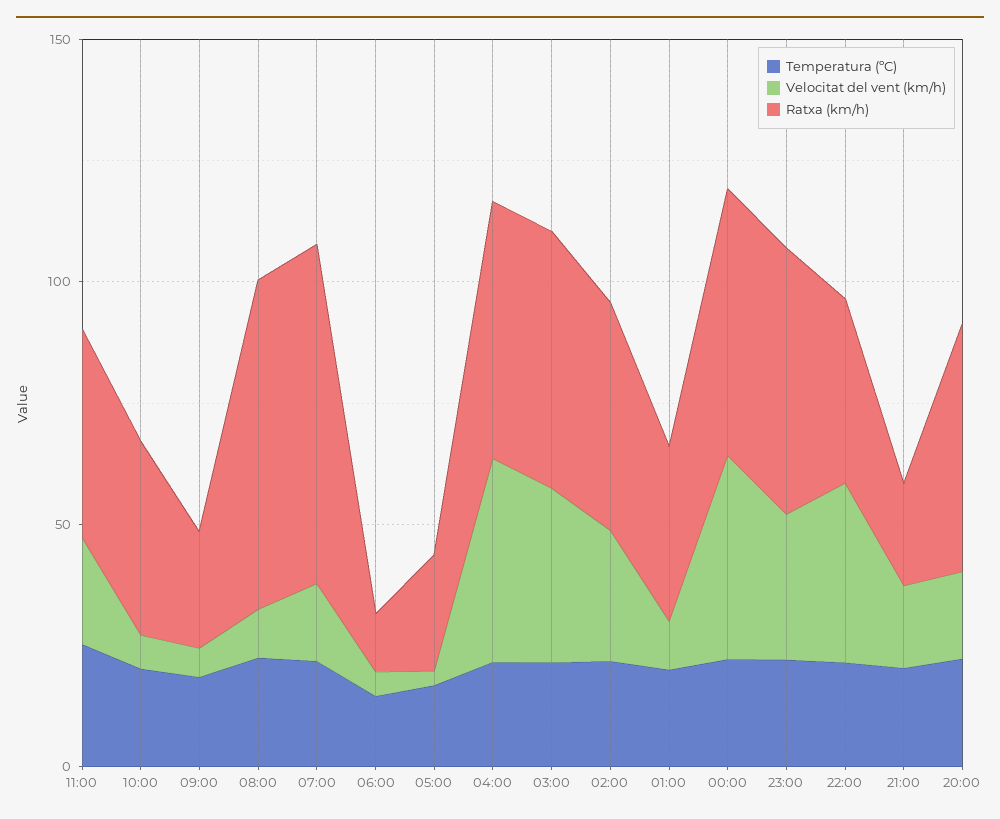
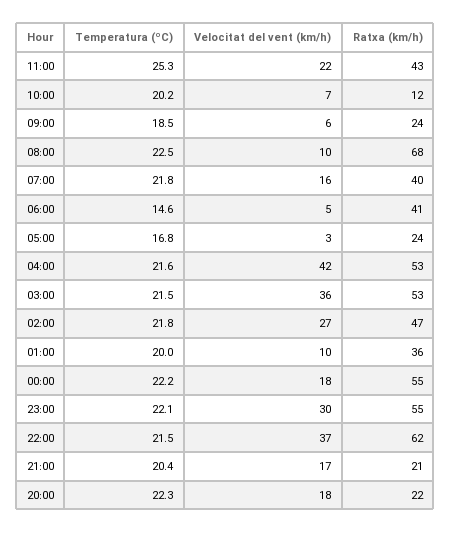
  {
    "Temperatura (ºC)": {
      "11:00": 25.3,
      "10:00": 20.2,
      "09:00": 18.5,
      "08:00": 22.5,
      "07:00": 21.8,
      "06:00": 14.6,
      "05:00": 16.8,
      "04:00": 21.6,
      "03:00": 21.5,
      "02:00": 21.8,
      "01:00": 20,
      "00:00": 22.2,
      "23:00": 22.1,
      "22:00": 21.5,
      "21:00": 20.4,
      "20:00": 22.3
    },
    "Velocitat del vent (km/h)": {
      "11:00": 22,
      "10:00": 7,
      "09:00": 6,
      "08:00": 10,
      "07:00": 16,
      "06:00": 5,
      "05:00": 3,
      "04:00": 42,
      "03:00": 36,
      "02:00": 27,
      "01:00": 10,
-     "00:00": 40,
+     "00:00": 18,
      "23:00": 30,
      "22:00": 37,
      "21:00": 17,
      "20:00": 18
    },
    "Ratxa (km/h)": {
      "11:00": 43,
-     "10:00": 40,
+     "10:00": 12,
      "09:00": 24,
      "08:00": 68,
-     "07:00": 70,
+     "07:00": 40,
-     "06:00": 10,
+     "06:00": 41,
      "05:00": 24,
      "04:00": 53,
      "03:00": 53,
      "02:00": 47,
      "01:00": 36,
      "00:00": 55,
      "23:00": 55,
-     "22:00": 40,
+     "22:00": 62,
      "21:00": 21,
-     "20:00": 50
+     "20:00": 22
    }
  }

